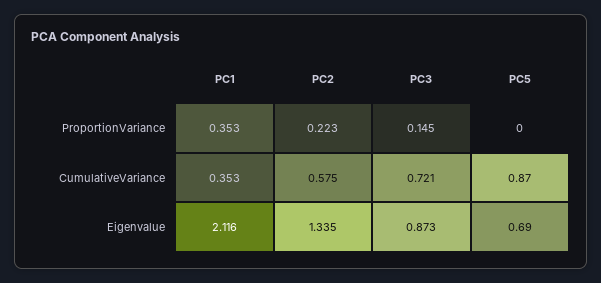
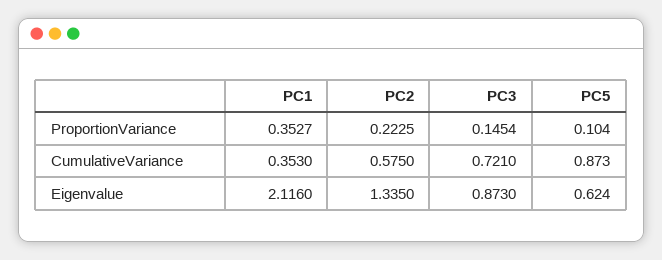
  {
    "PC1": {
      "ProportionVariance": 0.3527,
      "CumulativeVariance": 0.353,
      "Eigenvalue": 2.116
    },
    "PC2": {
      "ProportionVariance": 0.2225,
      "CumulativeVariance": 0.575,
      "Eigenvalue": 1.335
    },
    "PC3": {
      "ProportionVariance": 0.1454,
      "CumulativeVariance": 0.721,
      "Eigenvalue": 0.873
    },
    "PC5": {
-     "ProportionVariance": 0,
+     "ProportionVariance": 0.104,
      "CumulativeVariance": 0.873,
-     "Eigenvalue": 0.69
+     "Eigenvalue": 0.624
    }
  }

